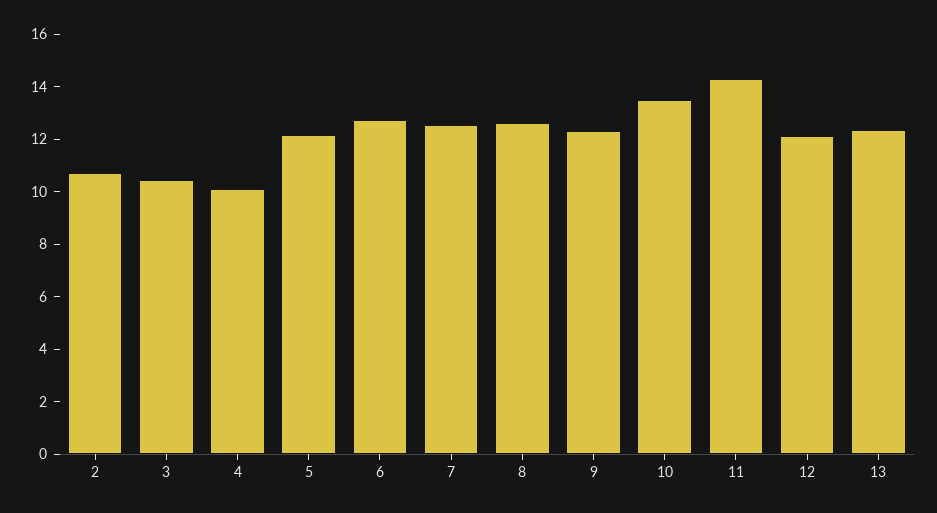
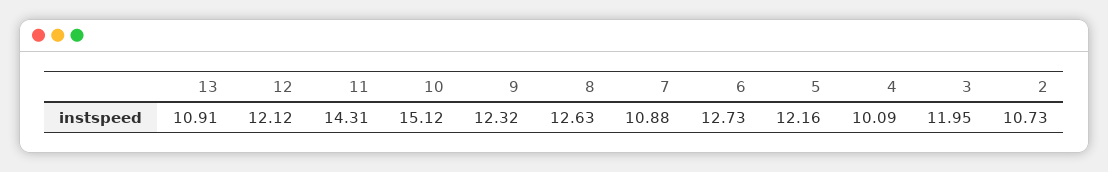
  {
    "2": 10.73,
-   "3": 10.5,
+   "3": 11.95,
    "4": 10.09,
    "5": 12.16,
    "6": 12.73,
-   "7": 12.5,
+   "7": 10.88,
    "8": 12.63,
    "9": 12.32,
-   "10": 13.5,
+   "10": 15.12,
    "11": 14.31,
    "12": 12.12,
-   "13": 12.5
+   "13": 10.91
  }

